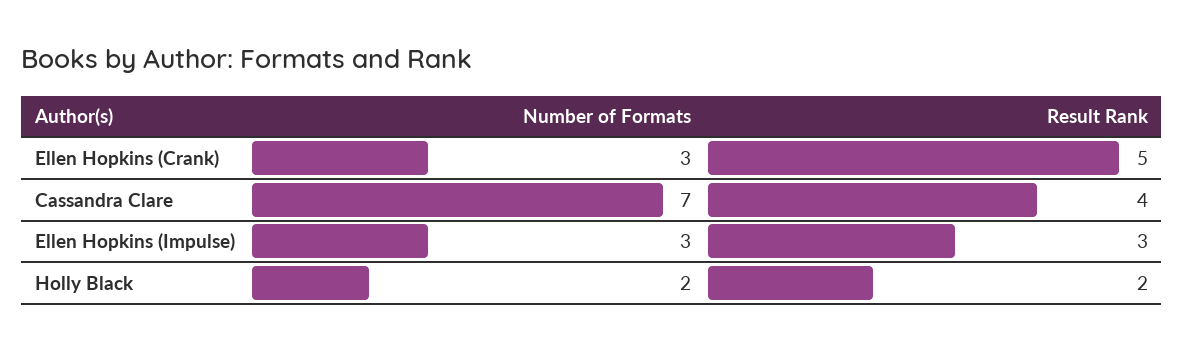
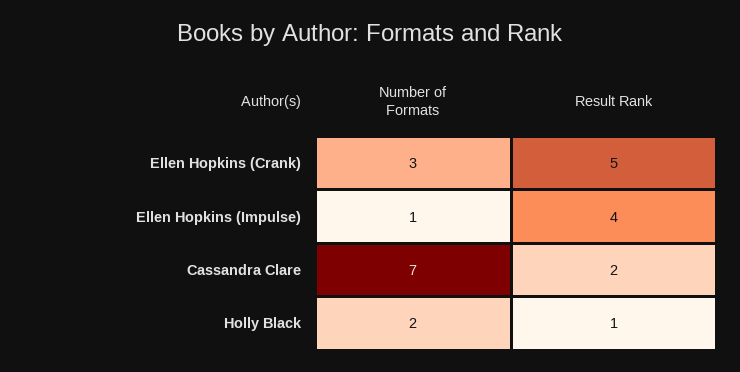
  {
    "Number of Formats": {
      "Ellen Hopkins (Crank)": 3,
      "Cassandra Clare": 7,
-     "Ellen Hopkins (Impulse)": 3,
+     "Ellen Hopkins (Impulse)": 1,
      "Holly Black": 2
    },
    "Result Rank": {
      "Ellen Hopkins (Crank)": 5,
-     "Cassandra Clare": 4,
+     "Cassandra Clare": 2,
-     "Ellen Hopkins (Impulse)": 3,
+     "Ellen Hopkins (Impulse)": 4,
-     "Holly Black": 2
+     "Holly Black": 1
    }
  }

